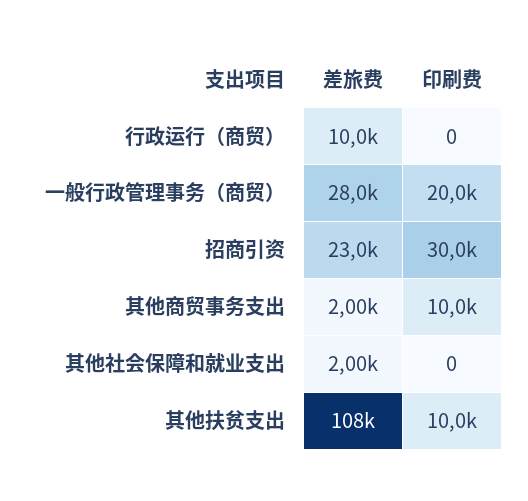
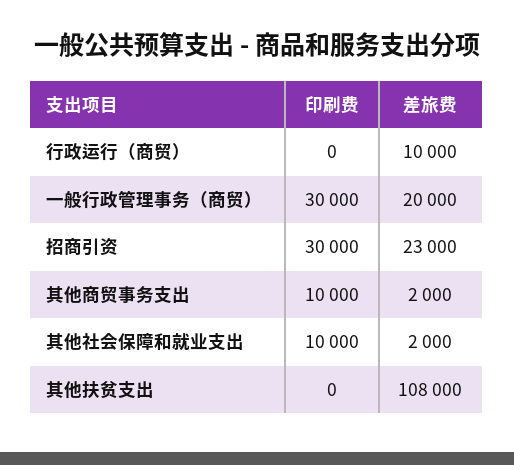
  {
    "差旅费": {
      "行政运行（商贸）": 10000,
-     "一般行政管理事务（商贸）": 28000,
+     "一般行政管理事务（商贸）": 20000,
      "招商引资": 23000,
      "其他商贸事务支出": 2000,
      "其他社会保障和就业支出": 2000,
      "其他扶贫支出": 108000
    },
    "印刷费": {
      "行政运行（商贸）": 0,
-     "一般行政管理事务（商贸）": 20000,
+     "一般行政管理事务（商贸）": 30000,
      "招商引资": 30000,
      "其他商贸事务支出": 10000,
-     "其他社会保障和就业支出": 0,
+     "其他社会保障和就业支出": 10000,
-     "其他扶贫支出": 10000
+     "其他扶贫支出": 0
    }
  }

